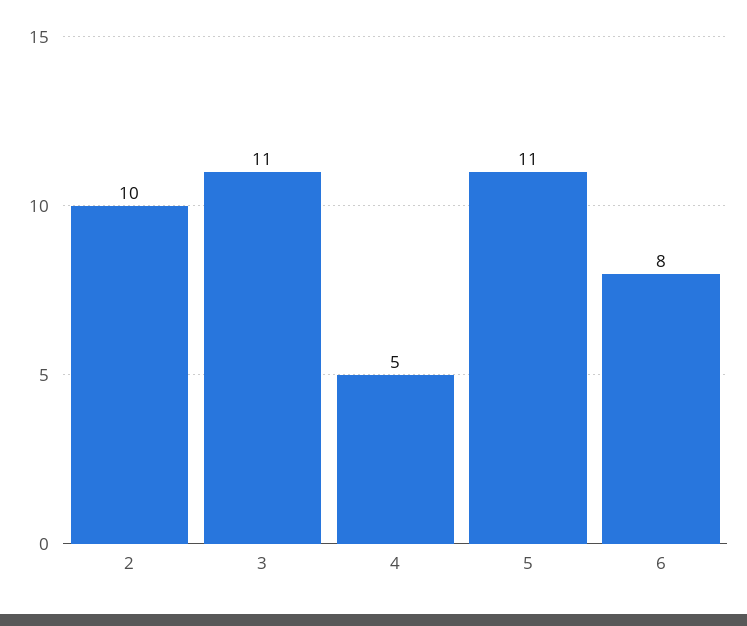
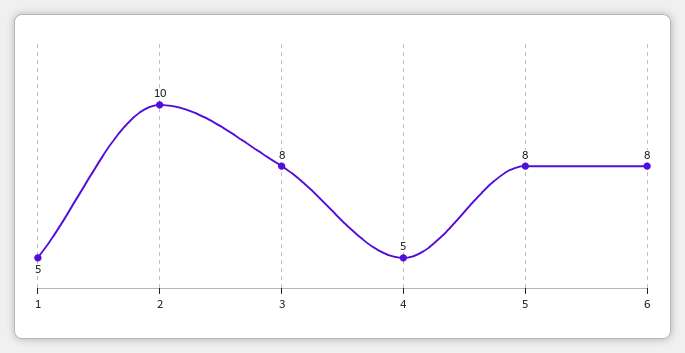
  {
    "2": 10,
-   "3": 11,
+   "3": 8,
    "4": 5,
-   "5": 11,
+   "5": 8,
-   "6": 8
+   "6": 8,
+   "1": 5
  }

